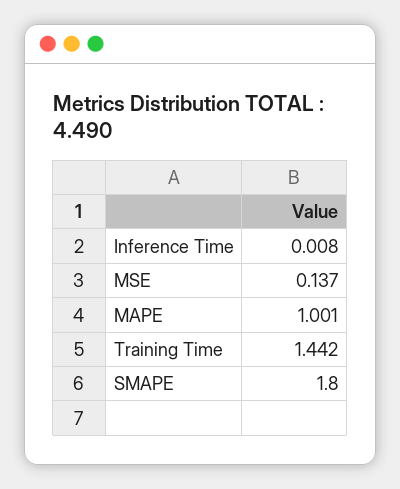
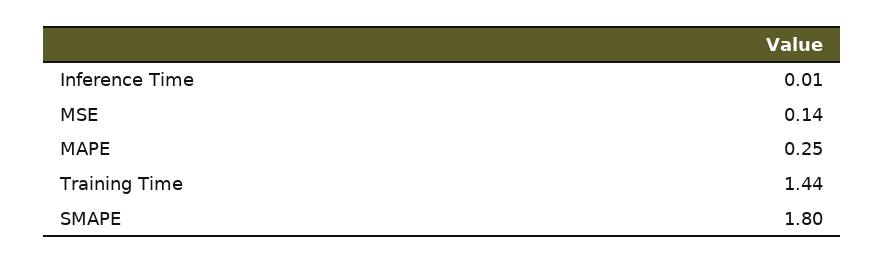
  {
    "Inference Time": 0.008,
    "MSE": 0.137,
-   "MAPE": 1.001,
+   "MAPE": 0.25,
    "Training Time": 1.442,
    "SMAPE": 1.8
  }

